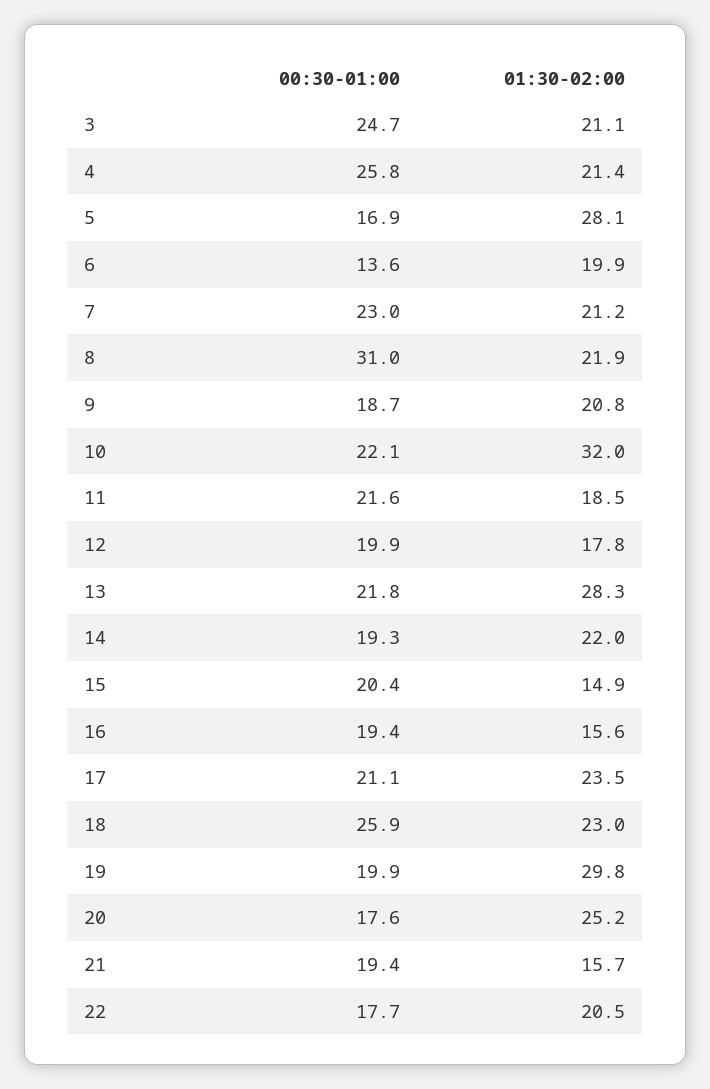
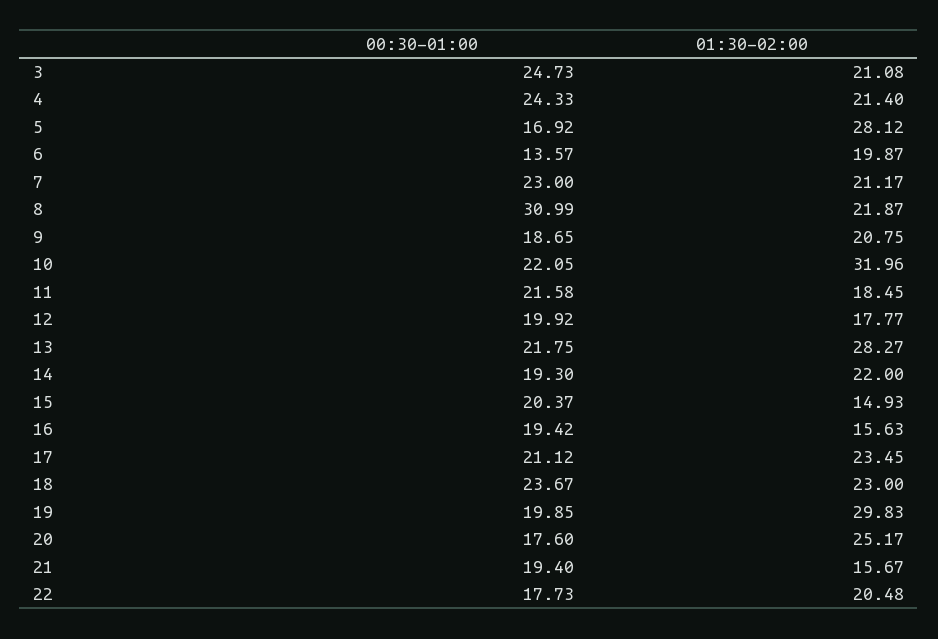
  {
    "00:30-01:00": {
      "3": 24.73,
-     "4": 25.8,
+     "4": 24.33,
      "5": 16.92,
      "6": 13.57,
      "7": 23,
      "8": 30.99,
      "9": 18.65,
      "10": 22.05,
      "11": 21.58,
      "12": 19.92,
      "13": 21.75,
      "14": 19.3,
      "15": 20.37,
      "16": 19.42,
      "17": 21.12,
-     "18": 25.9,
+     "18": 23.67,
      "19": 19.85,
      "20": 17.6,
      "21": 19.4,
      "22": 17.73
    },
    "01:30-02:00": {
      "3": 21.08,
      "4": 21.4,
      "5": 28.12,
      "6": 19.87,
      "7": 21.17,
      "8": 21.87,
      "9": 20.75,
      "10": 31.96,
      "11": 18.45,
      "12": 17.77,
      "13": 28.27,
      "14": 22,
      "15": 14.93,
      "16": 15.63,
      "17": 23.45,
      "18": 23,
      "19": 29.83,
      "20": 25.17,
      "21": 15.67,
      "22": 20.48
    }
  }

